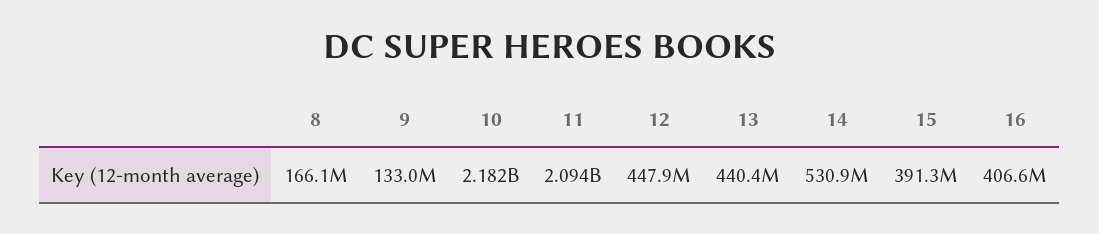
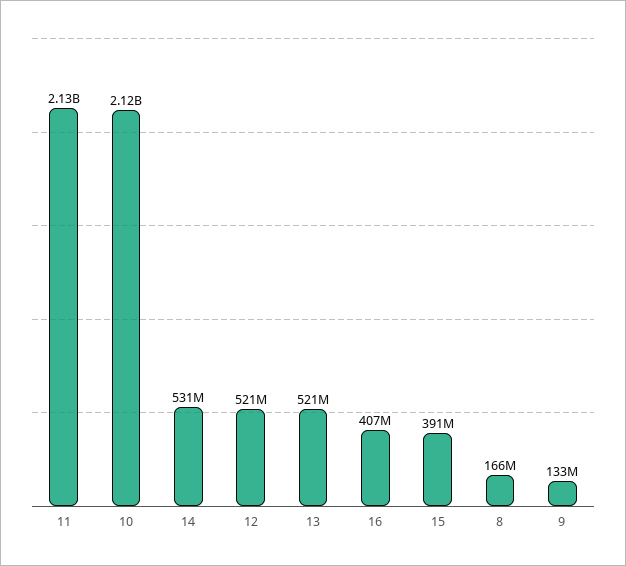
  {
    "8": 166100000,
    "9": 133000000,
-   "10": 2182000000,
+   "10": 2120000000,
-   "11": 2094000000,
+   "11": 2130000000,
-   "12": 447900000,
+   "12": 521000000,
-   "13": 440400000,
+   "13": 521000000,
    "14": 530900000,
    "15": 391300000,
    "16": 406600000
  }

